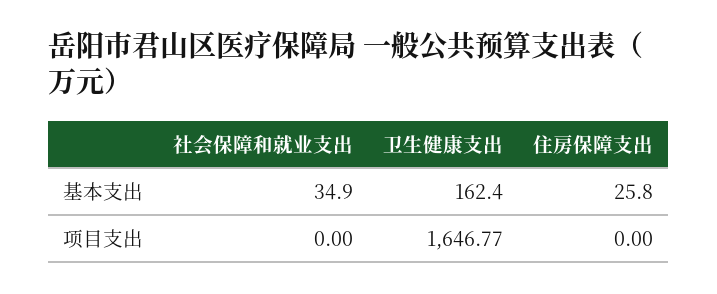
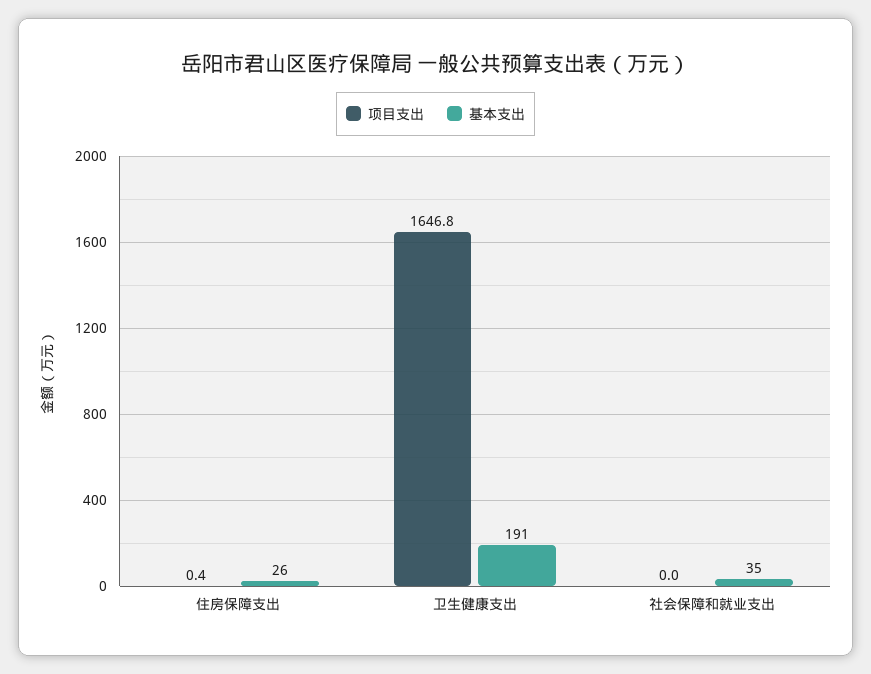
  {
    "基本支出": {
      "社会保障和就业支出": 34.9,
-     "卫生健康支出": 162.4,
+     "卫生健康支出": 191,
      "住房保障支出": 25.8
    },
    "项目支出": {
      "社会保障和就业支出": 0,
      "卫生健康支出": 1646.77,
-     "住房保障支出": 0
+     "住房保障支出": 0.4
    }
  }

